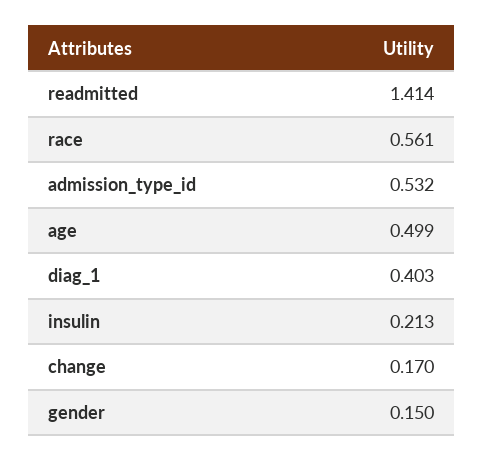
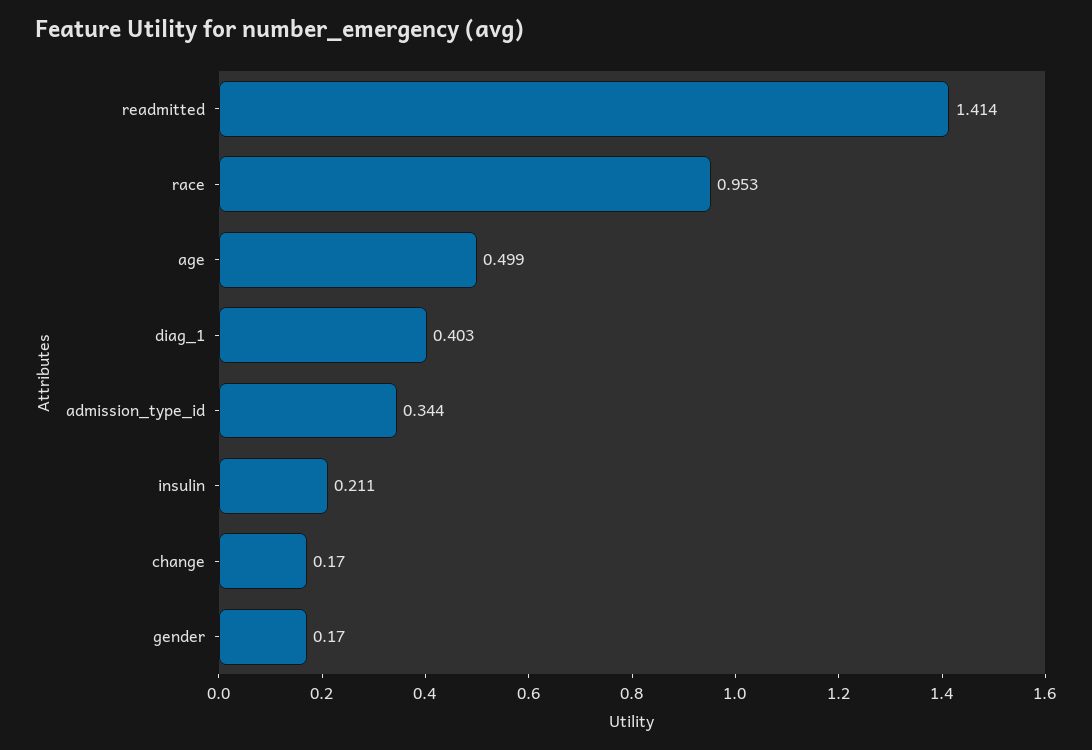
  {
    "readmitted": 1.414,
-   "race": 0.561,
+   "race": 0.953,
-   "admission_type_id": 0.532,
+   "admission_type_id": 0.344,
    "age": 0.499,
    "diag_1": 0.403,
-   "insulin": 0.213,
+   "insulin": 0.211,
    "change": 0.17,
-   "gender": 0.15
+   "gender": 0.17
  }

